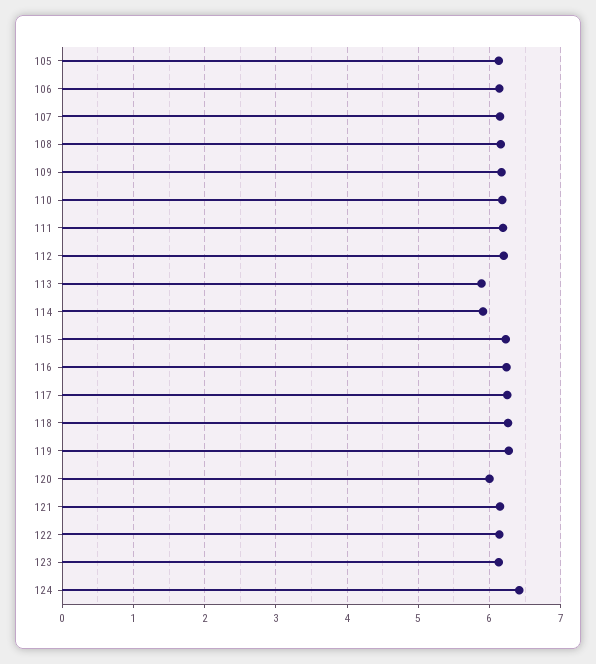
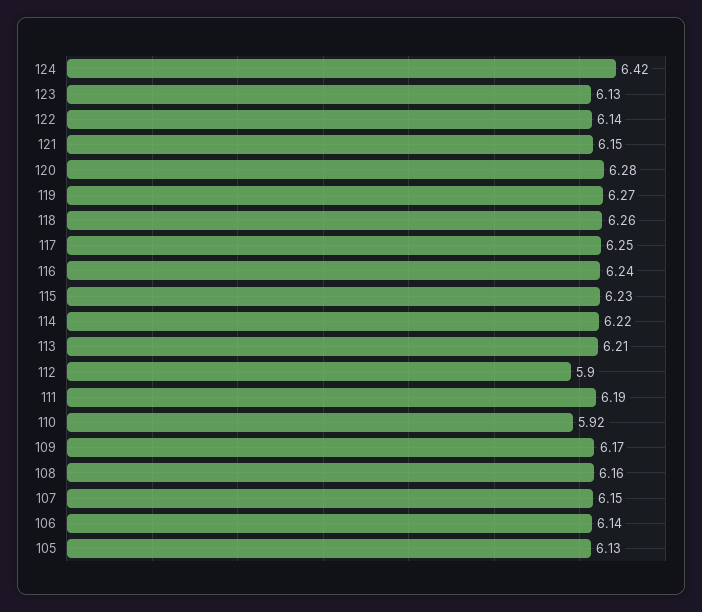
  {
    "105": 6.13,
    "106": 6.14,
    "107": 6.15,
    "108": 6.16,
    "109": 6.17,
-   "110": 6.2,
+   "110": 5.92,
    "111": 6.19,
-   "112": 6.2,
+   "112": 5.9,
-   "113": 5.9,
+   "113": 6.21,
-   "114": 5.9,
+   "114": 6.22,
    "115": 6.23,
    "116": 6.24,
    "117": 6.25,
    "118": 6.26,
    "119": 6.27,
-   "120": 6,
+   "120": 6.28,
    "121": 6.15,
    "122": 6.14,
    "123": 6.13,
    "124": 6.42
  }

